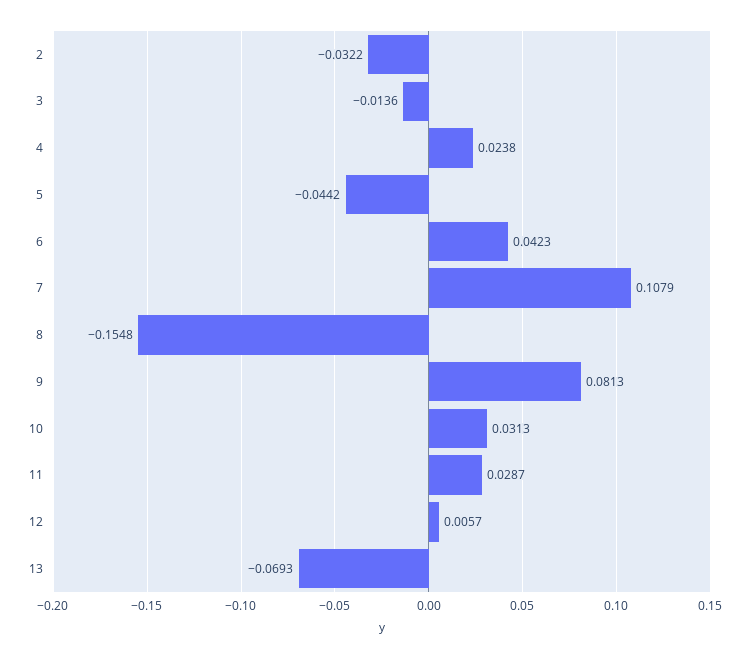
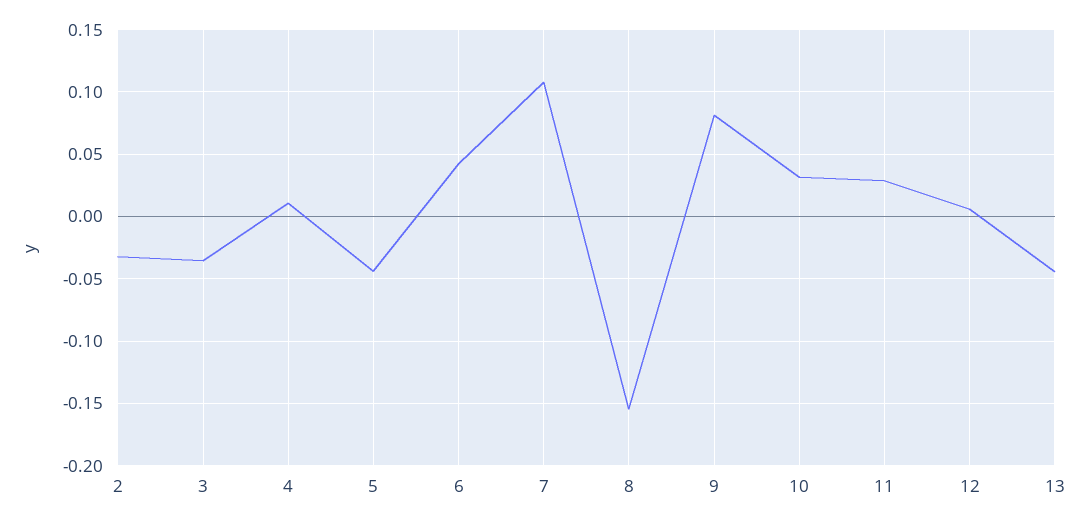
  {
    "2": -0.0322,
-   "3": -0.0136,
+   "3": -0.035,
-   "4": 0.0238,
+   "4": 0.01,
    "5": -0.0442,
    "6": 0.0423,
    "7": 0.1079,
    "8": -0.1548,
    "9": 0.0813,
    "10": 0.0313,
    "11": 0.0287,
    "12": 0.0057,
-   "13": -0.0693
+   "13": -0.045
  }

